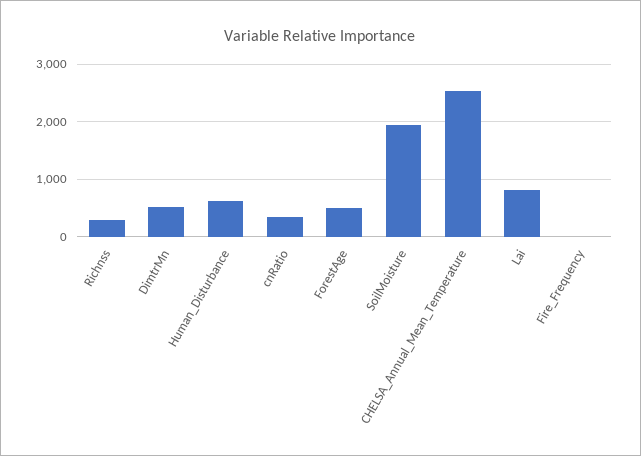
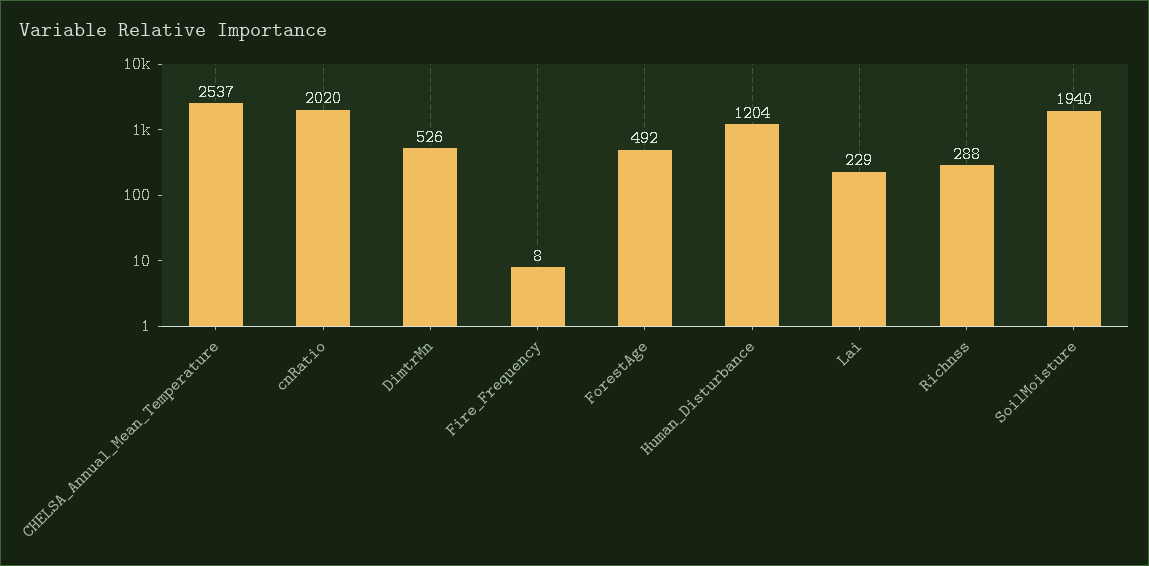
  {
    "Richnss": 288,
    "DimtrMn": 526,
-   "Human_Disturbance": 600,
+   "Human_Disturbance": 1204,
-   "cnRatio": 400,
+   "cnRatio": 2020,
    "ForestAge": 492,
    "SoilMoisture": 1940,
    "CHELSA_Annual_Mean_Temperature": 2537,
-   "Lai": 800,
+   "Lai": 229,
    "Fire_Frequency": 8
  }

